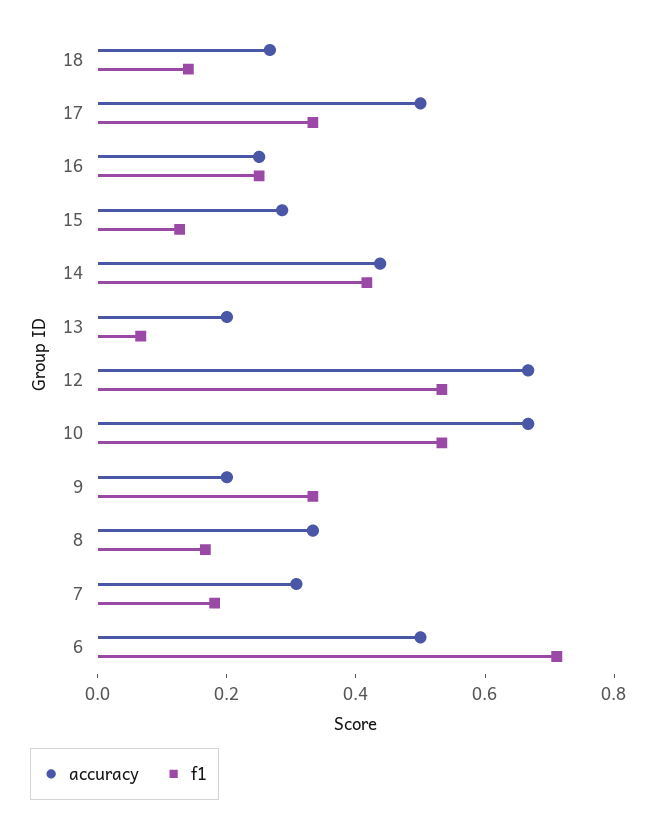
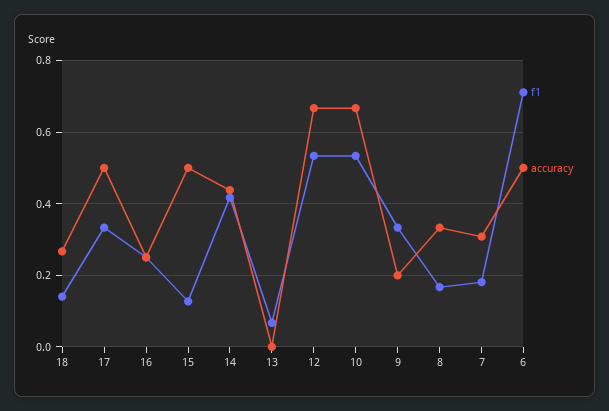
  {
    "accuracy": {
      "18": 0.26,
      "17": 0.5,
      "16": 0.26,
-     "15": 0.3,
+     "15": 0.5,
      "14": 0.44,
-     "13": 0.2,
+     "13": 0,
      "12": 0.66,
      "10": 0.66,
      "9": 0.2,
      "8": 0.34,
      "7": 0.3,
      "6": 0.5
    },
    "f1": {
      "18": 0.14,
      "17": 0.34,
      "16": 0.26,
      "15": 0.12,
      "14": 0.42,
      "13": 0.06,
      "12": 0.54,
      "10": 0.54,
      "9": 0.34,
      "8": 0.16,
      "7": 0.18,
      "6": 0.72
    }
  }

